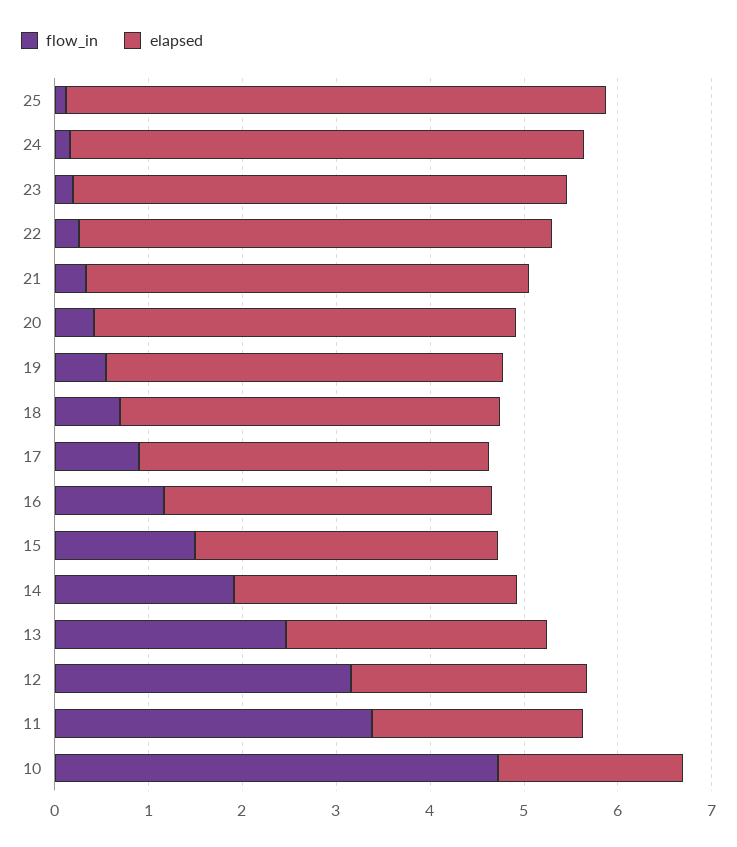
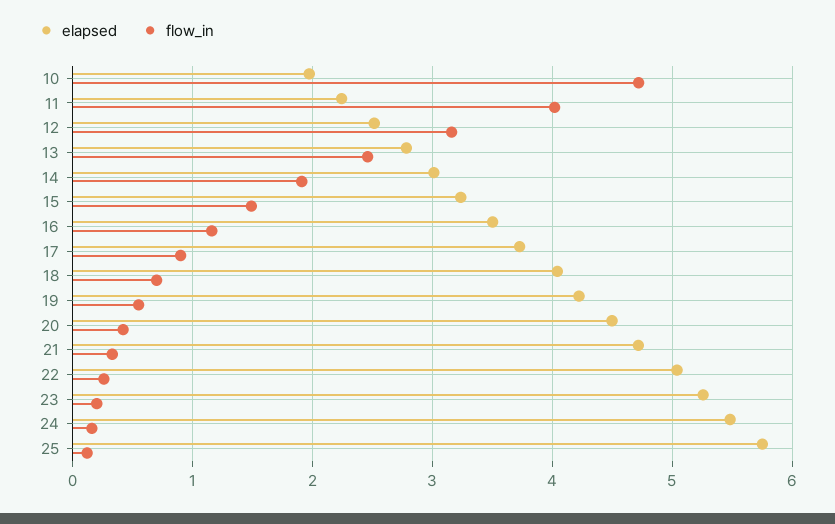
  {
    "flow_in": {
      "25": 0.1,
      "24": 0.2,
      "23": 0.2,
      "22": 0.3,
      "21": 0.3,
      "20": 0.4,
      "19": 0.6,
      "18": 0.7,
      "17": 0.9,
      "16": 1.2,
      "15": 1.5,
      "14": 1.9,
      "13": 2.5,
      "12": 3.2,
-     "11": 3.4,
+     "11": 4,
      "10": 4.7
    },
    "elapsed": {
      "25": 5.8,
      "24": 5.5,
      "23": 5.3,
      "22": 5,
      "21": 4.7,
      "20": 4.5,
      "19": 4.2,
      "18": 4,
      "17": 3.7,
      "16": 3.5,
      "15": 3.2,
      "14": 3,
      "13": 2.8,
      "12": 2.5,
      "11": 2.2,
      "10": 2
    }
  }

